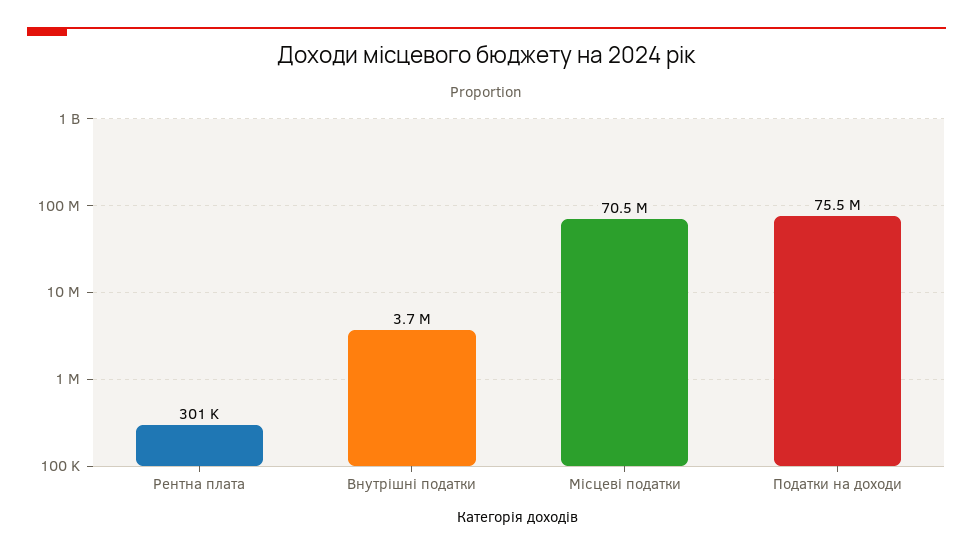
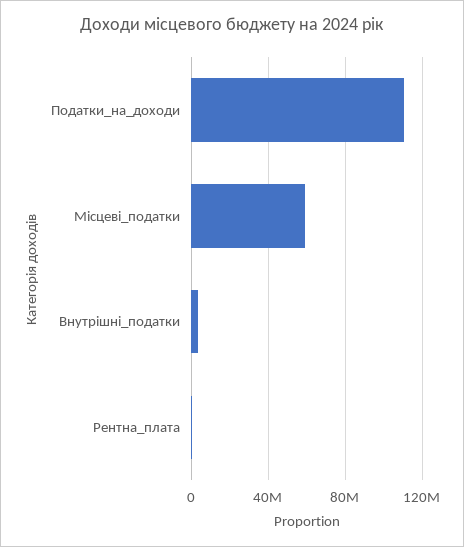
  {
    "Рентна плата": 301000,
    "Внутрішні податки": 3700000,
-   "Місцеві податки": 70500000,
+   "Місцеві податки": 60000000,
-   "Податки на доходи": 75500000
+   "Податки на доходи": 110000000
  }

